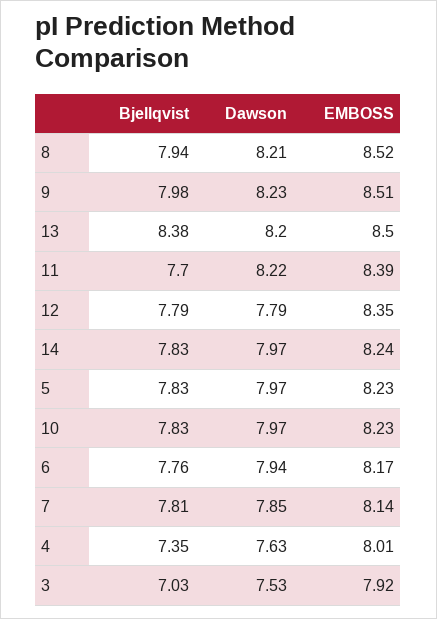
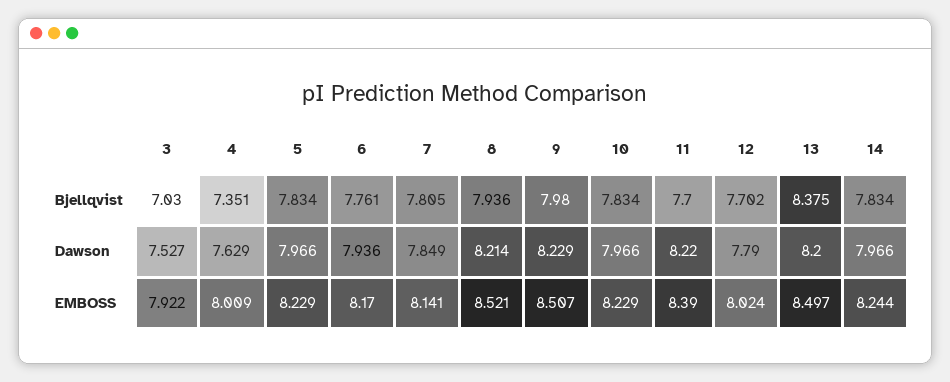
  {
    "Bjellqvist": {
      "8": 7.936,
      "9": 7.98,
      "13": 8.375,
      "11": 7.7,
-     "12": 7.79,
+     "12": 7.702,
      "14": 7.834,
      "5": 7.834,
      "10": 7.834,
      "6": 7.761,
      "7": 7.805,
      "4": 7.351,
      "3": 7.03
    },
    "Dawson": {
      "8": 8.214,
      "9": 8.229,
      "13": 8.2,
      "11": 8.22,
      "12": 7.79,
      "14": 7.966,
      "5": 7.966,
      "10": 7.966,
      "6": 7.936,
      "7": 7.849,
      "4": 7.629,
      "3": 7.527
    },
    "EMBOSS": {
      "8": 8.521,
      "9": 8.507,
      "13": 8.497,
      "11": 8.39,
-     "12": 8.35,
+     "12": 8.024,
      "14": 8.244,
      "5": 8.229,
      "10": 8.229,
      "6": 8.17,
      "7": 8.141,
      "4": 8.009,
      "3": 7.922
    }
  }

